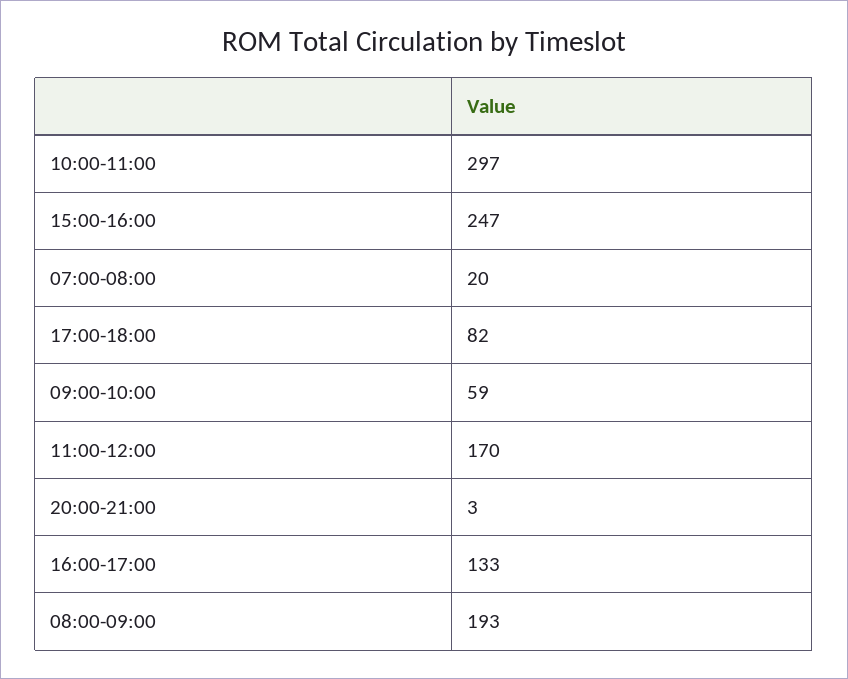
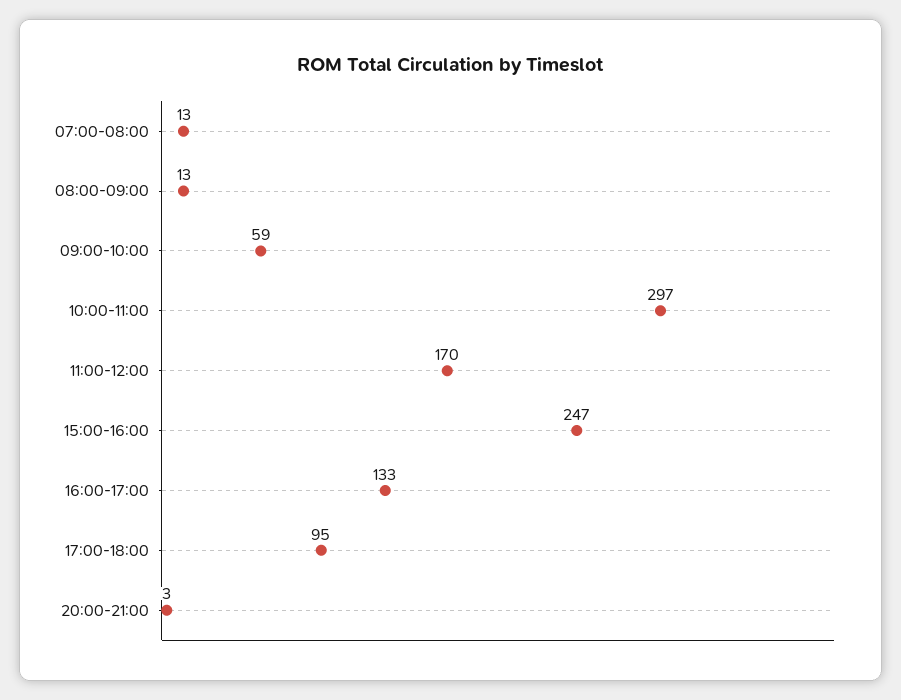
  {
    "10:00-11:00": 297,
    "15:00-16:00": 247,
-   "07:00-08:00": 20,
+   "07:00-08:00": 13,
-   "17:00-18:00": 82,
+   "17:00-18:00": 95,
    "09:00-10:00": 59,
    "11:00-12:00": 170,
    "20:00-21:00": 3,
    "16:00-17:00": 133,
-   "08:00-09:00": 193
+   "08:00-09:00": 13
  }

